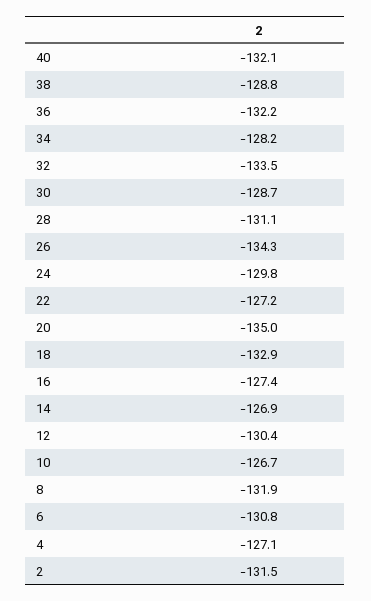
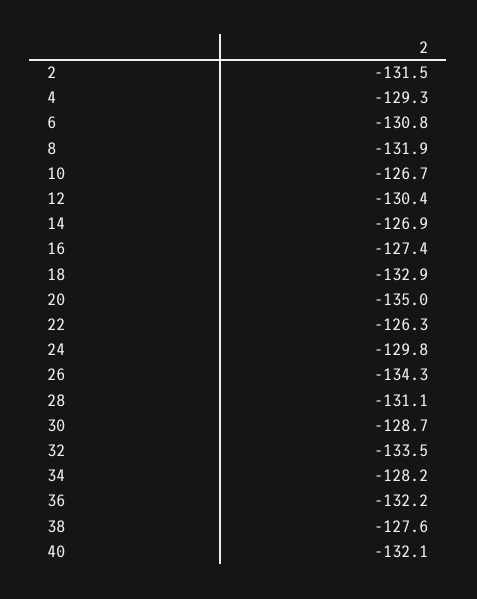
  {
    "40": -132.1,
-   "38": -128.8,
+   "38": -127.6,
    "36": -132.2,
    "34": -128.2,
    "32": -133.5,
    "30": -128.7,
    "28": -131.1,
    "26": -134.3,
    "24": -129.8,
-   "22": -127.2,
+   "22": -126.3,
    "20": -135,
    "18": -132.9,
    "16": -127.4,
    "14": -126.9,
    "12": -130.4,
    "10": -126.7,
    "8": -131.9,
    "6": -130.8,
-   "4": -127.1,
+   "4": -129.3,
    "2": -131.5
  }

